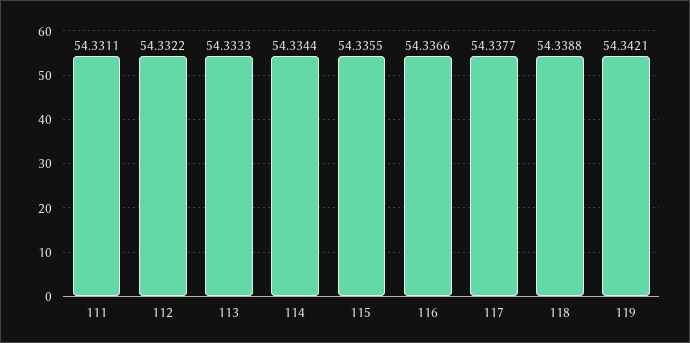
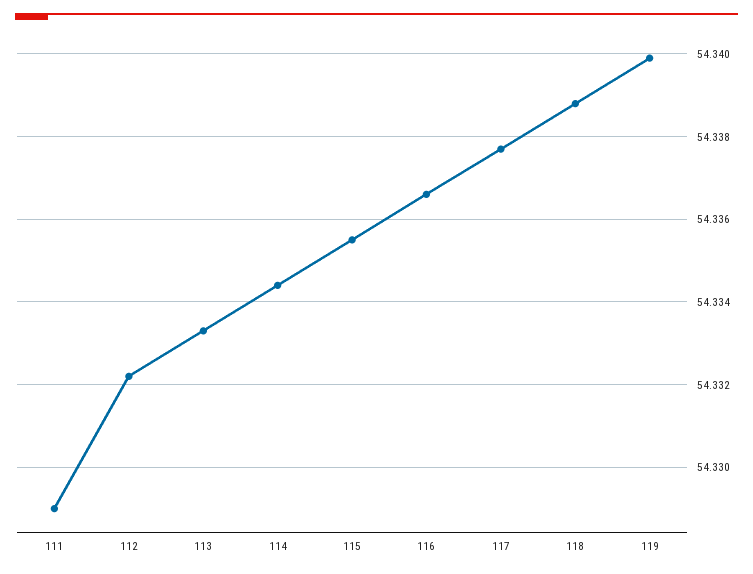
  {
-   "111": 54.3311,
+   "111": 54.329,
    "112": 54.3322,
    "113": 54.3333,
    "114": 54.3344,
    "115": 54.3355,
    "116": 54.3366,
    "117": 54.3377,
    "118": 54.3388,
-   "119": 54.3421
+   "119": 54.34
  }

